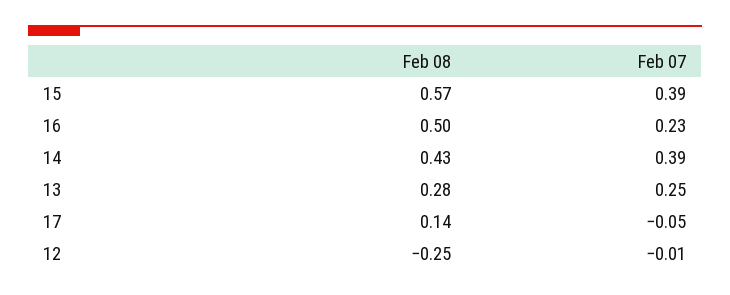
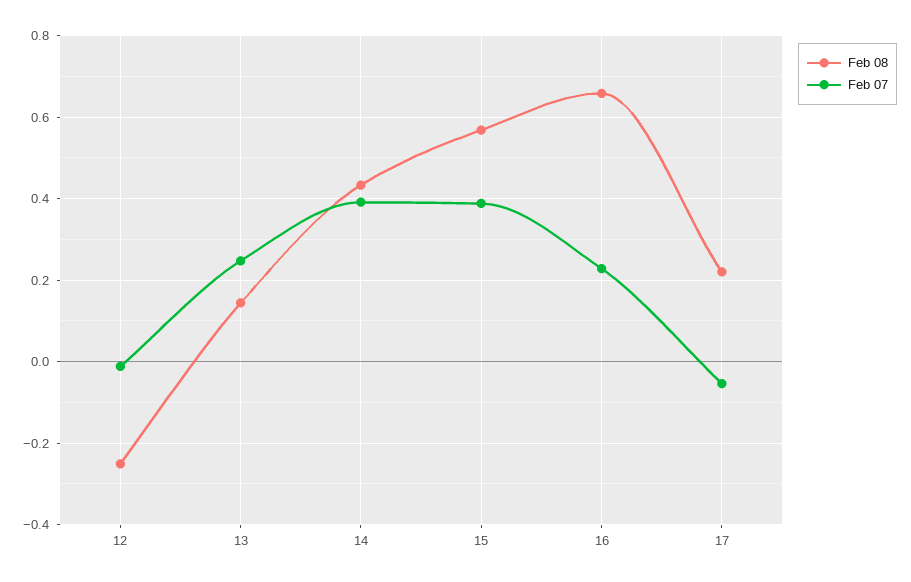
  {
    "Feb 08": {
      "15": 0.57,
-     "16": 0.5,
+     "16": 0.66,
      "14": 0.43,
-     "13": 0.28,
+     "13": 0.14,
-     "17": 0.14,
+     "17": 0.22,
      "12": -0.25
    },
    "Feb 07": {
      "15": 0.39,
      "16": 0.23,
      "14": 0.39,
      "13": 0.25,
      "17": -0.05,
      "12": -0.01
    }
  }

